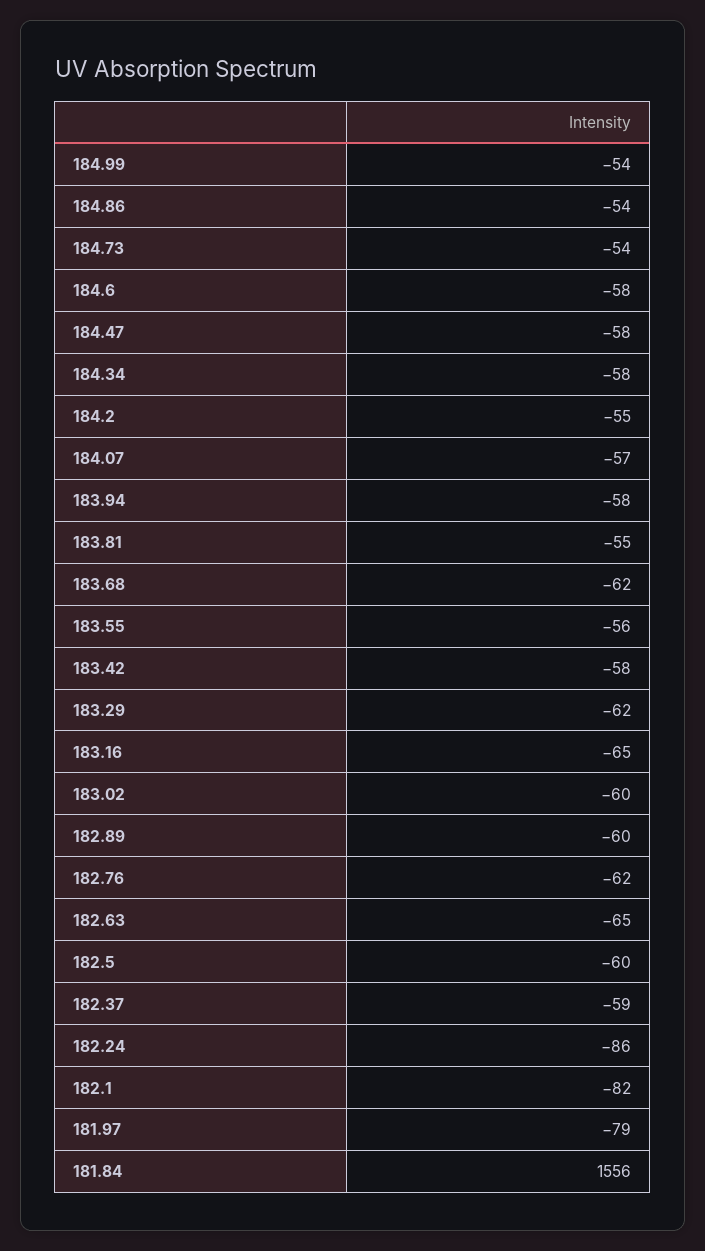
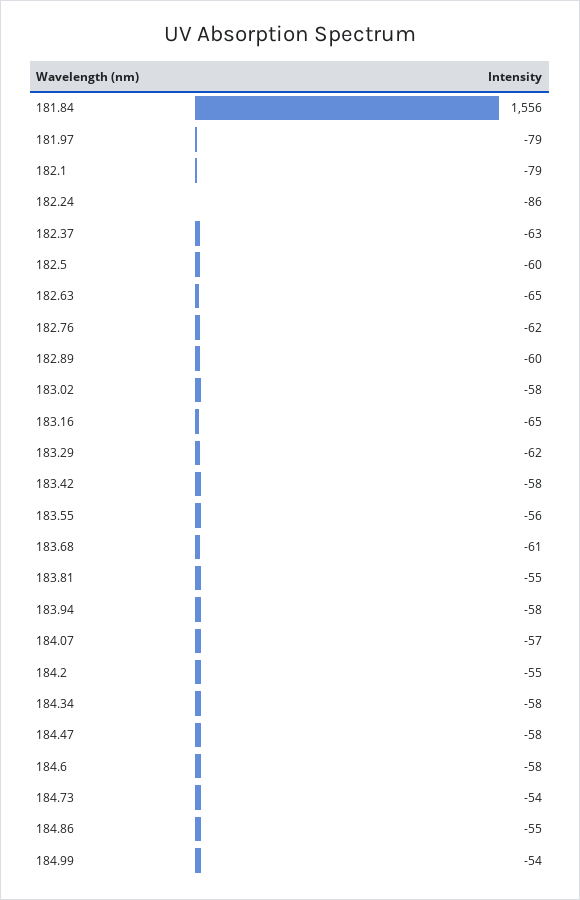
  {
    "184.99": -54,
-   "184.86": -54,
+   "184.86": -55,
    "184.73": -54,
    "184.6": -58,
    "184.47": -58,
    "184.34": -58,
    "184.2": -55,
    "184.07": -57,
    "183.94": -58,
    "183.81": -55,
-   "183.68": -62,
+   "183.68": -61,
    "183.55": -56,
    "183.42": -58,
    "183.29": -62,
    "183.16": -65,
-   "183.02": -60,
+   "183.02": -58,
    "182.89": -60,
    "182.76": -62,
    "182.63": -65,
    "182.5": -60,
-   "182.37": -59,
+   "182.37": -63,
    "182.24": -86,
-   "182.1": -82,
+   "182.1": -79,
    "181.97": -79,
    "181.84": 1556
  }

